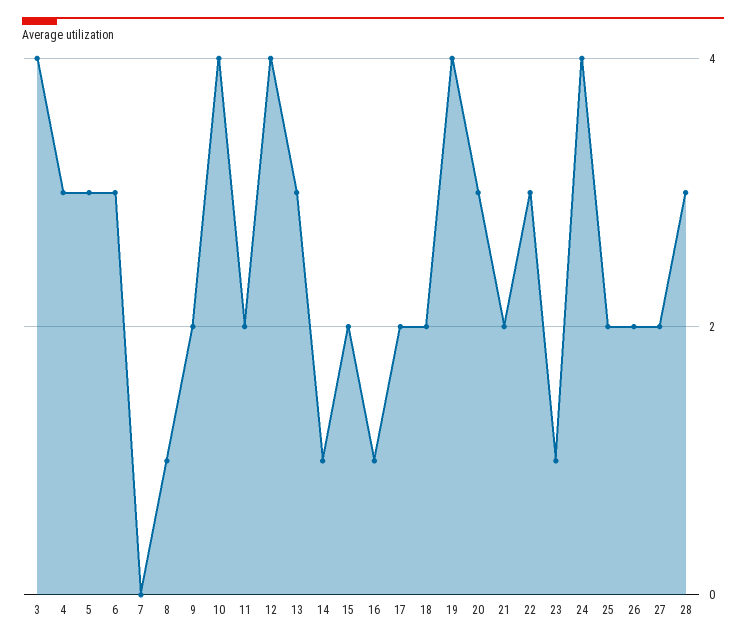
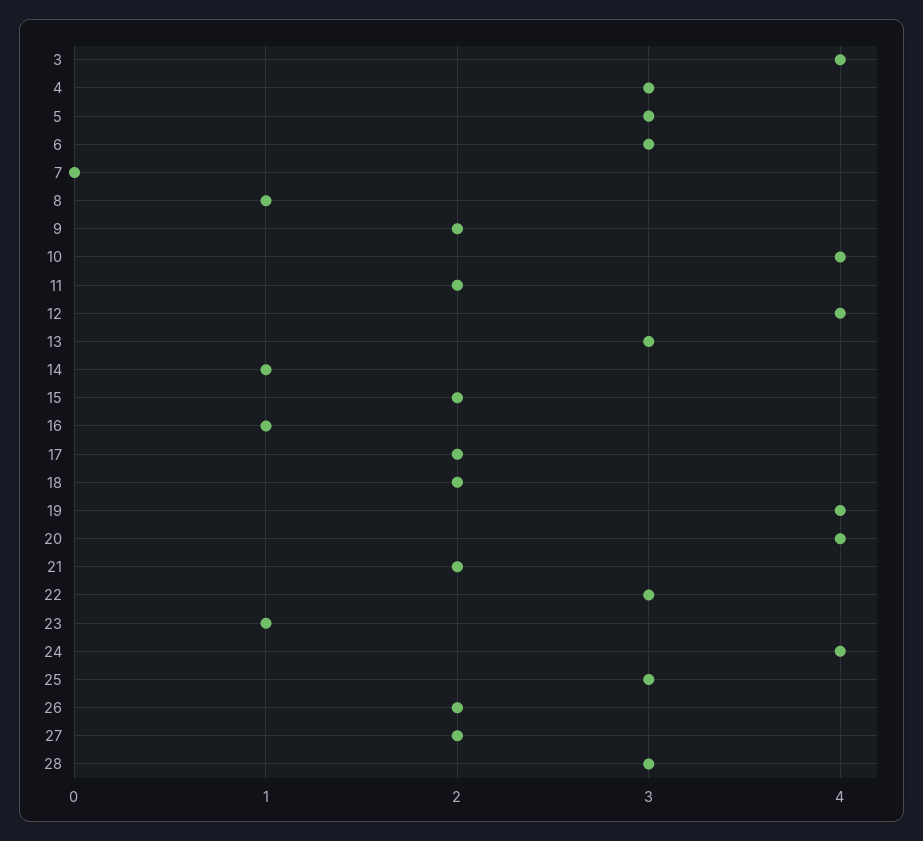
  {
    "3": 4,
    "4": 3,
    "5": 3,
    "6": 3,
    "7": 0,
    "8": 1,
    "9": 2,
    "10": 4,
    "11": 2,
    "12": 4,
    "13": 3,
    "14": 1,
    "15": 2,
    "16": 1,
    "17": 2,
    "18": 2,
    "19": 4,
-   "20": 3,
+   "20": 4,
    "21": 2,
    "22": 3,
    "23": 1,
    "24": 4,
-   "25": 2,
+   "25": 3,
    "26": 2,
    "27": 2,
    "28": 3
  }

